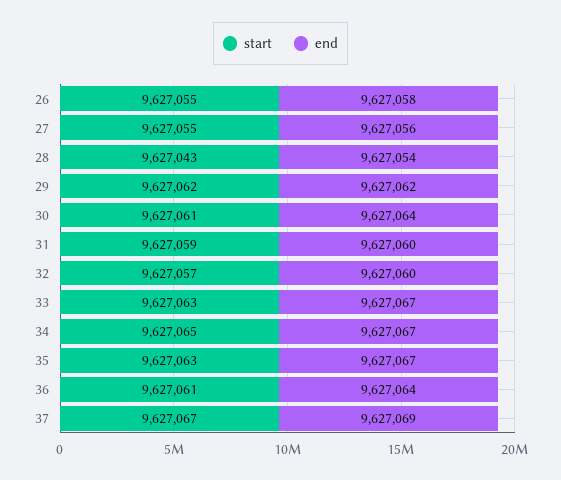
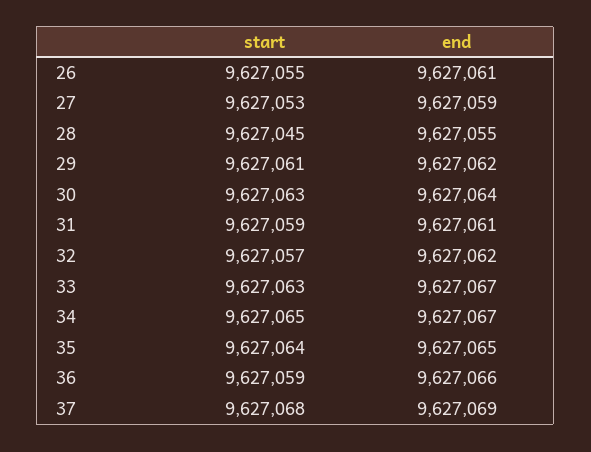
  {
    "start": {
      "26": 9627055,
-     "27": 9627055,
+     "27": 9627053,
-     "28": 9627043,
+     "28": 9627045,
-     "29": 9627062,
+     "29": 9627061,
-     "30": 9627061,
+     "30": 9627063,
      "31": 9627059,
      "32": 9627057,
      "33": 9627063,
      "34": 9627065,
-     "35": 9627063,
+     "35": 9627064,
-     "36": 9627061,
+     "36": 9627059,
-     "37": 9627067
+     "37": 9627068
    },
    "end": {
-     "26": 9627058,
+     "26": 9627061,
-     "27": 9627056,
+     "27": 9627059,
-     "28": 9627054,
+     "28": 9627055,
      "29": 9627062,
      "30": 9627064,
-     "31": 9627060,
+     "31": 9627061,
-     "32": 9627060,
+     "32": 9627062,
      "33": 9627067,
      "34": 9627067,
-     "35": 9627067,
+     "35": 9627065,
-     "36": 9627064,
+     "36": 9627066,
      "37": 9627069
    }
  }

